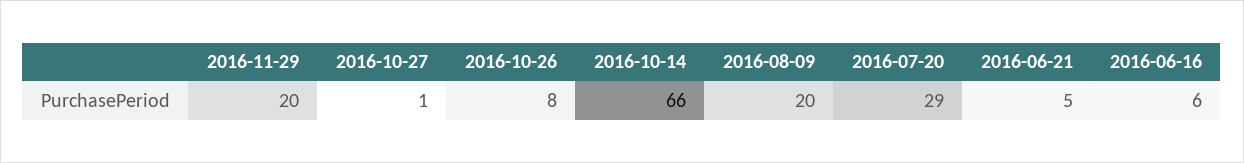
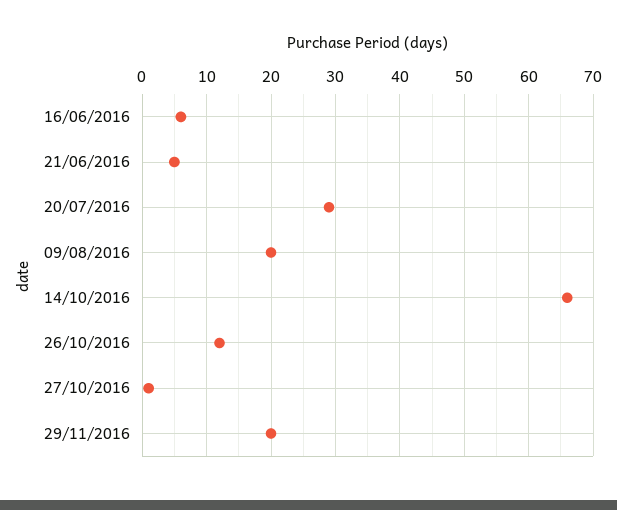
  {
    "2016-11-29": 20,
    "2016-10-27": 1,
-   "2016-10-26": 8,
+   "2016-10-26": 12,
    "2016-10-14": 66,
    "2016-08-09": 20,
    "2016-07-20": 29,
    "2016-06-21": 5,
    "2016-06-16": 6
  }

